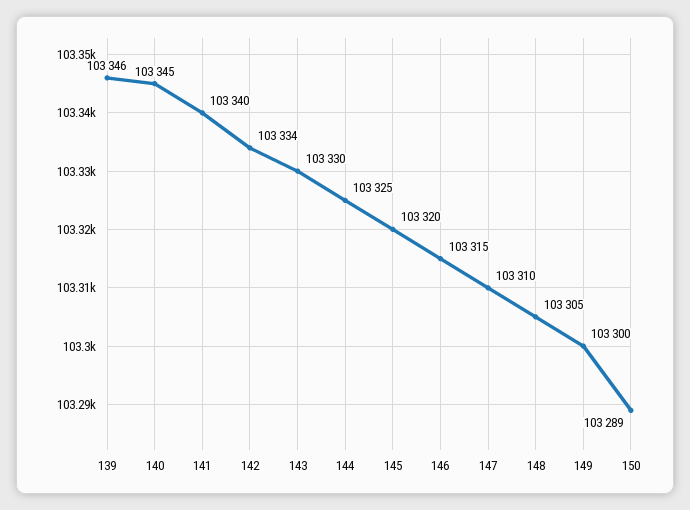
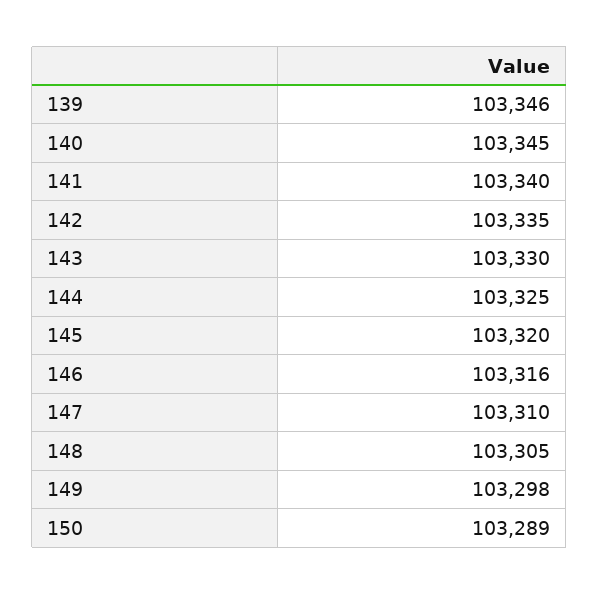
  {
    "139": 103346,
    "140": 103345,
    "141": 103340,
-   "142": 103334,
+   "142": 103335,
    "143": 103330,
    "144": 103325,
    "145": 103320,
-   "146": 103315,
+   "146": 103316,
    "147": 103310,
    "148": 103305,
-   "149": 103300,
+   "149": 103298,
    "150": 103289
  }

